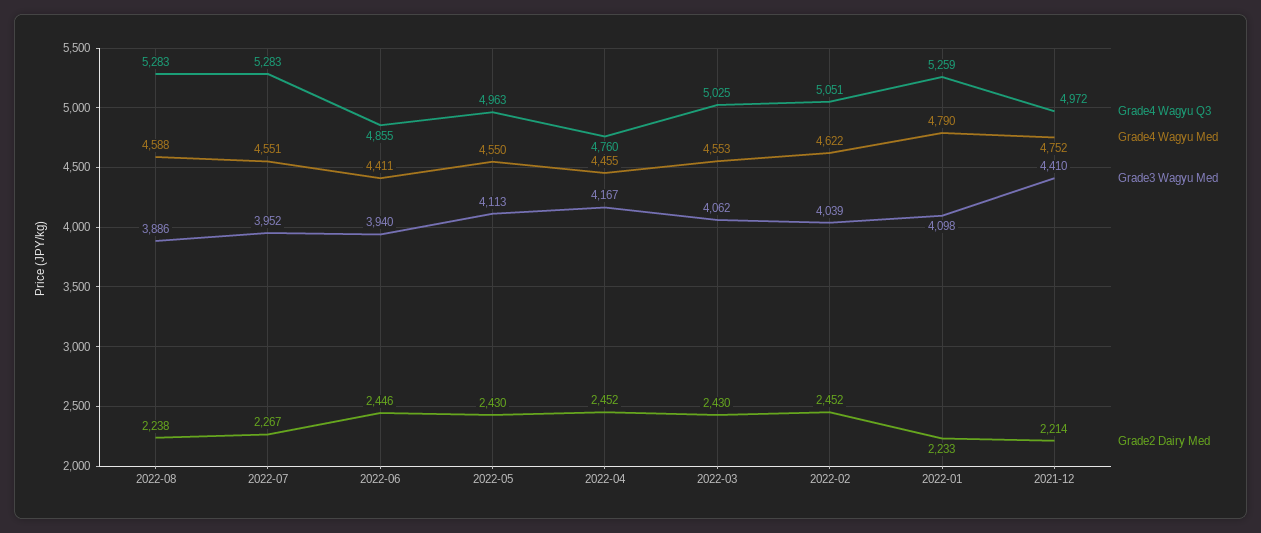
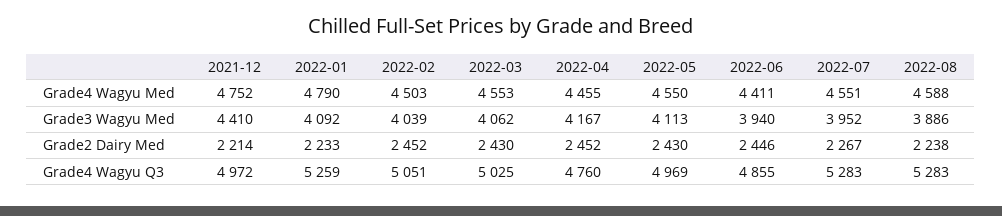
  {
    "Grade4 Wagyu Q3": {
      "2022-08": 5283,
      "2022-07": 5283,
      "2022-06": 4855,
-     "2022-05": 4963,
+     "2022-05": 4969,
      "2022-04": 4760,
      "2022-03": 5025,
      "2022-02": 5051,
      "2022-01": 5259,
      "2021-12": 4972
    },
    "Grade4 Wagyu Med": {
      "2022-08": 4588,
      "2022-07": 4551,
      "2022-06": 4411,
      "2022-05": 4550,
      "2022-04": 4455,
      "2022-03": 4553,
-     "2022-02": 4622,
+     "2022-02": 4503,
      "2022-01": 4790,
      "2021-12": 4752
    },
    "Grade3 Wagyu Med": {
      "2022-08": 3886,
      "2022-07": 3952,
      "2022-06": 3940,
      "2022-05": 4113,
      "2022-04": 4167,
      "2022-03": 4062,
      "2022-02": 4039,
-     "2022-01": 4098,
+     "2022-01": 4092,
      "2021-12": 4410
    },
    "Grade2 Dairy Med": {
      "2022-08": 2238,
      "2022-07": 2267,
      "2022-06": 2446,
      "2022-05": 2430,
      "2022-04": 2452,
      "2022-03": 2430,
      "2022-02": 2452,
      "2022-01": 2233,
      "2021-12": 2214
    }
  }

